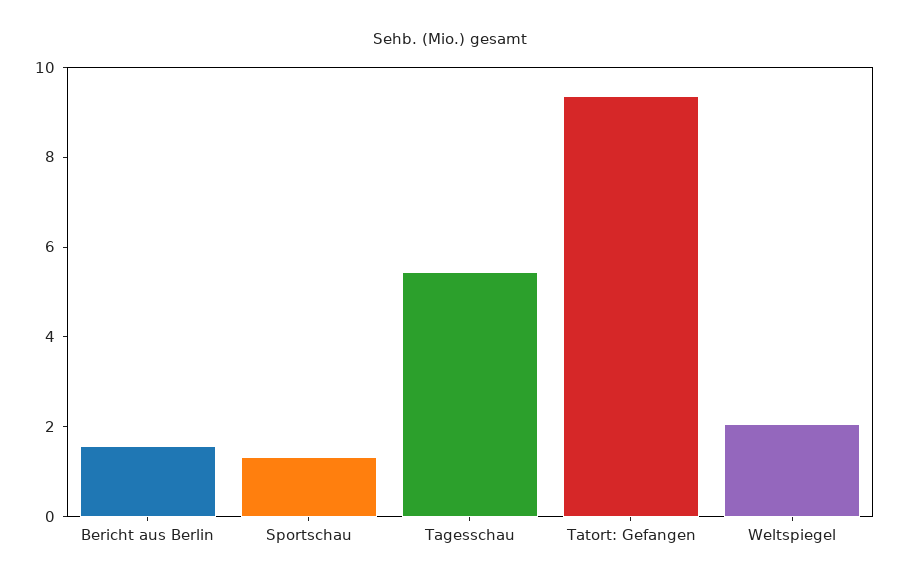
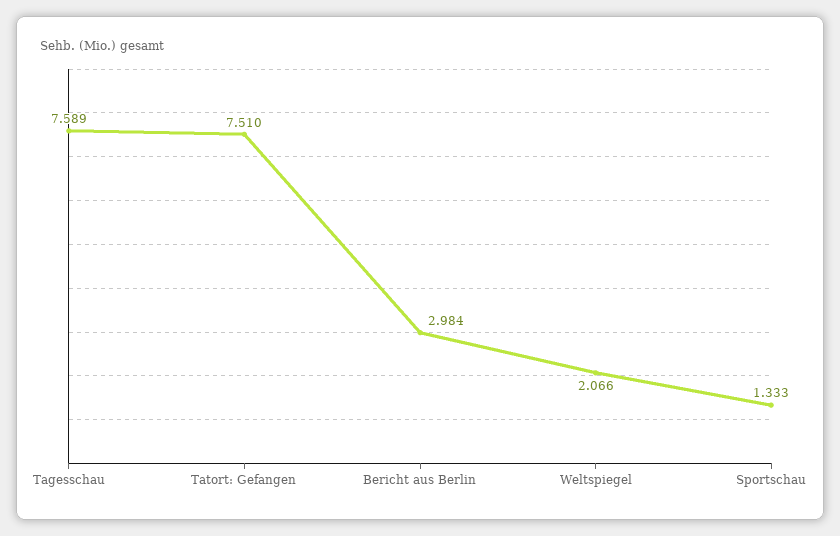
  {
-   "Bericht aus Berlin": 1.5,
+   "Bericht aus Berlin": 2.984,
    "Sportschau": 1.333,
-   "Tagesschau": 5.5,
+   "Tagesschau": 7.589,
-   "Tatort: Gefangen": 9.5,
+   "Tatort: Gefangen": 7.51,
    "Weltspiegel": 2.066
  }

